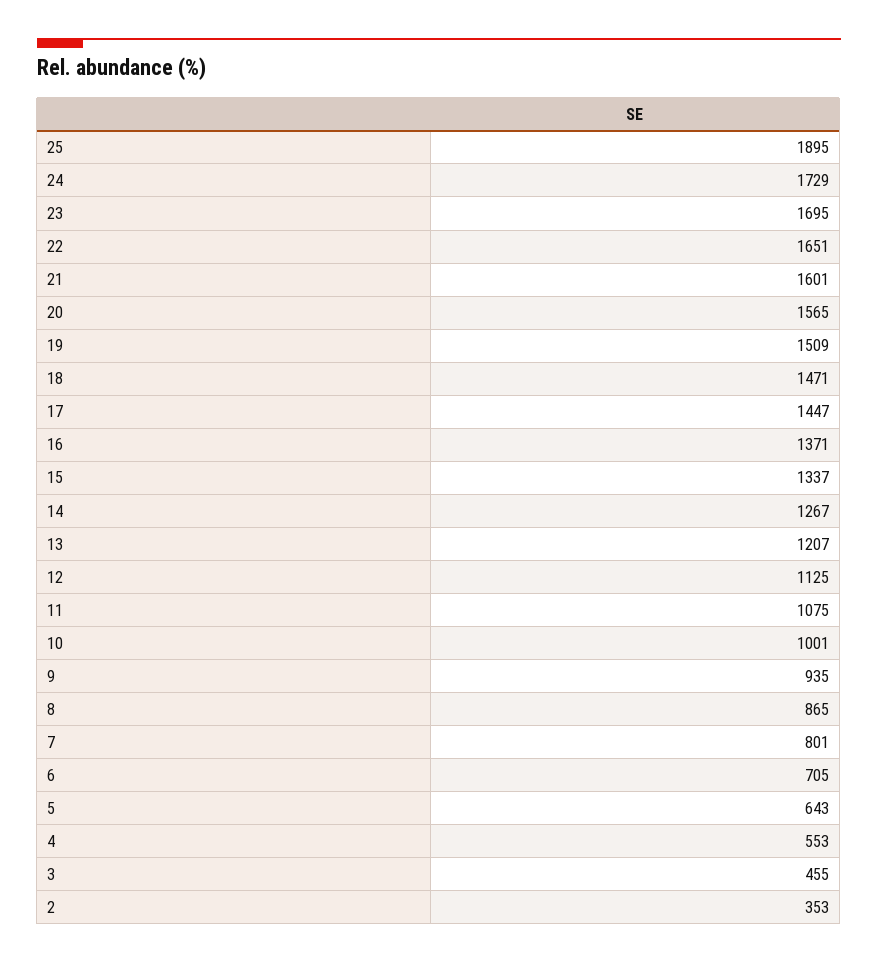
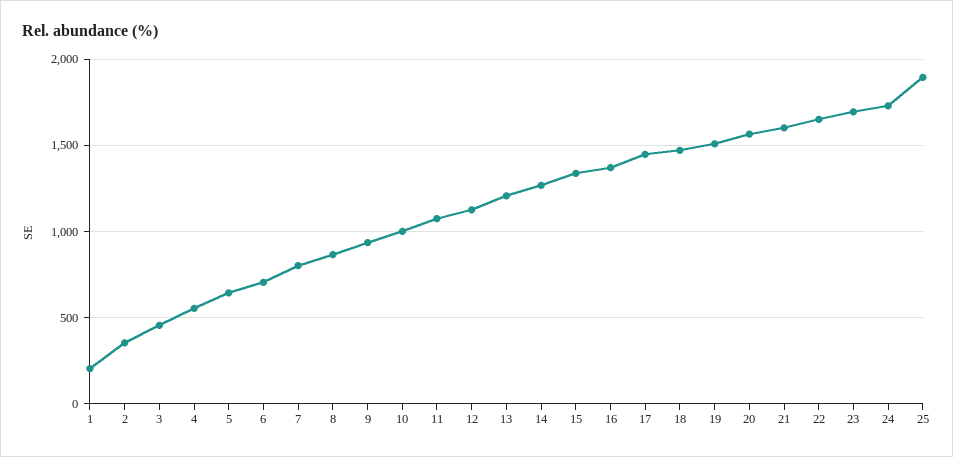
  {
    "25": 1895,
    "24": 1729,
    "23": 1695,
    "22": 1651,
    "21": 1601,
    "20": 1565,
    "19": 1509,
    "18": 1471,
    "17": 1447,
    "16": 1371,
    "15": 1337,
    "14": 1267,
    "13": 1207,
    "12": 1125,
    "11": 1075,
    "10": 1001,
    "9": 935,
    "8": 865,
    "7": 801,
    "6": 705,
    "5": 643,
    "4": 553,
    "3": 455,
-   "2": 353
+   "2": 353,
+   "1": 200
  }

